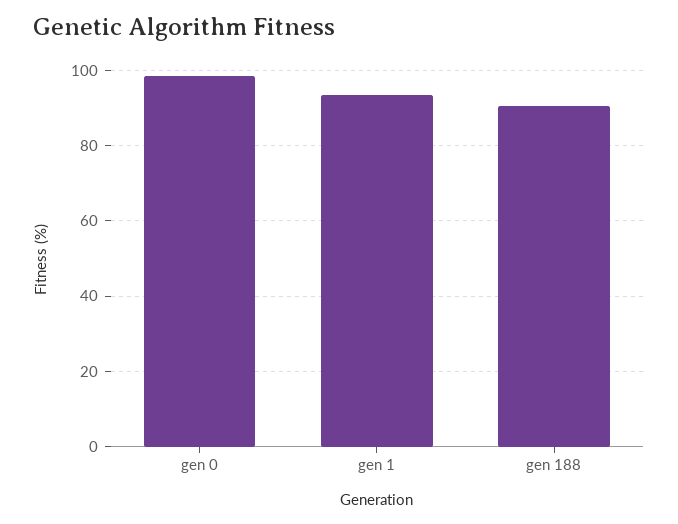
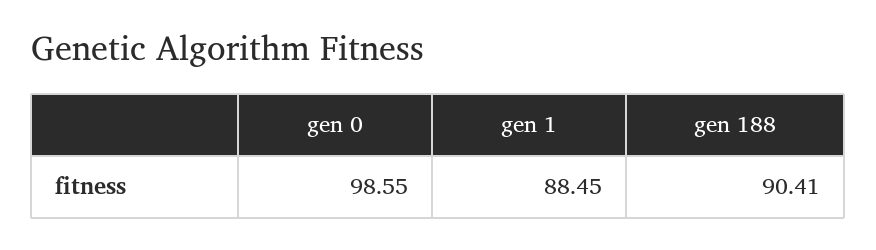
  {
    "gen 0": 98.55,
-   "gen 1": 94,
+   "gen 1": 88.45,
    "gen 188": 90.41
  }

